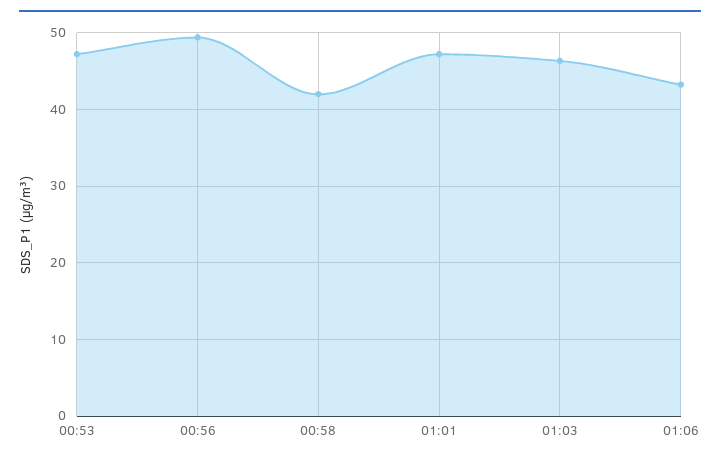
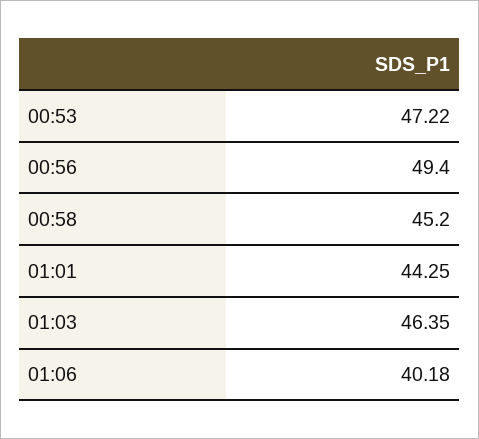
  {
    "00:53": 47.22,
    "00:56": 49.4,
-   "00:58": 42,
+   "00:58": 45.2,
-   "01:01": 47,
+   "01:01": 44.25,
    "01:03": 46.35,
-   "01:06": 43
+   "01:06": 40.18
  }

